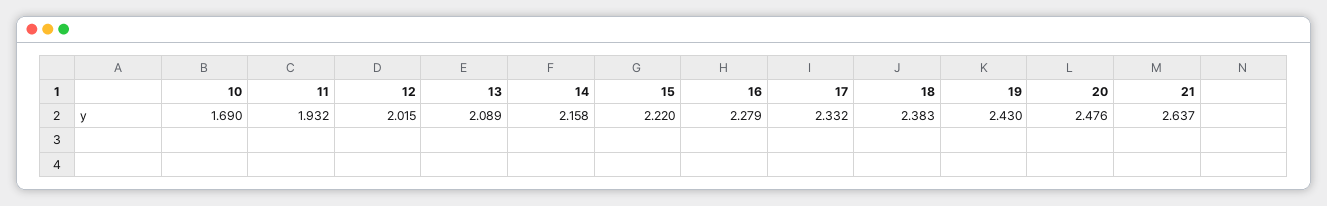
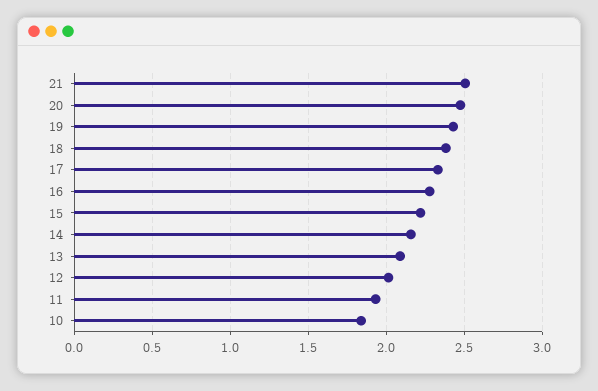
  {
-   "10": 1.69,
+   "10": 1.85,
    "11": 1.932,
    "12": 2.015,
    "13": 2.089,
    "14": 2.158,
    "15": 2.22,
    "16": 2.279,
    "17": 2.332,
    "18": 2.383,
    "19": 2.43,
    "20": 2.476,
-   "21": 2.637
+   "21": 2.5
  }

